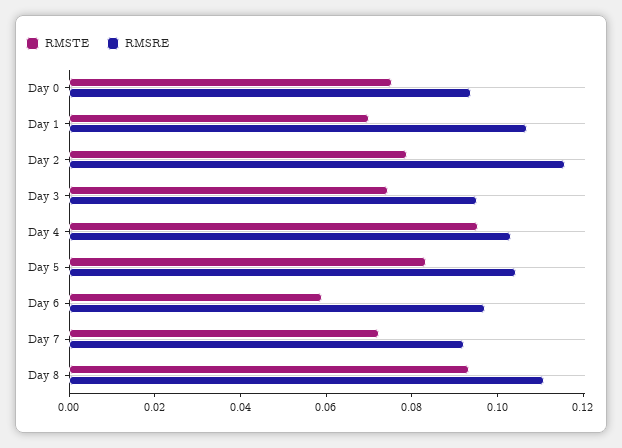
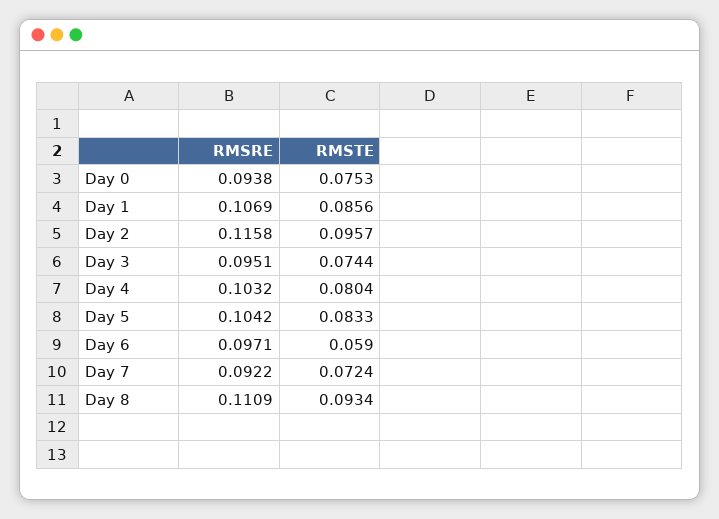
  {
    "RMSTE": {
      "Day 0": 0.0753,
-     "Day 1": 0.07,
+     "Day 1": 0.0856,
-     "Day 2": 0.08,
+     "Day 2": 0.0957,
      "Day 3": 0.0744,
-     "Day 4": 0.095,
+     "Day 4": 0.0804,
      "Day 5": 0.0833,
      "Day 6": 0.059,
      "Day 7": 0.0724,
      "Day 8": 0.0934
    },
    "RMSRE": {
      "Day 0": 0.0938,
      "Day 1": 0.1069,
      "Day 2": 0.1158,
      "Day 3": 0.0951,
      "Day 4": 0.1032,
      "Day 5": 0.1042,
      "Day 6": 0.0971,
      "Day 7": 0.0922,
      "Day 8": 0.1109
    }
  }

